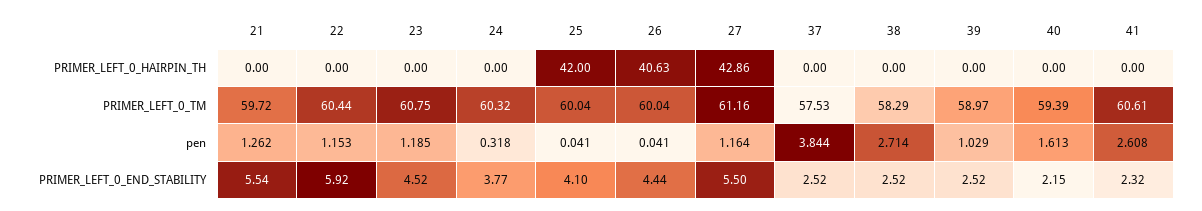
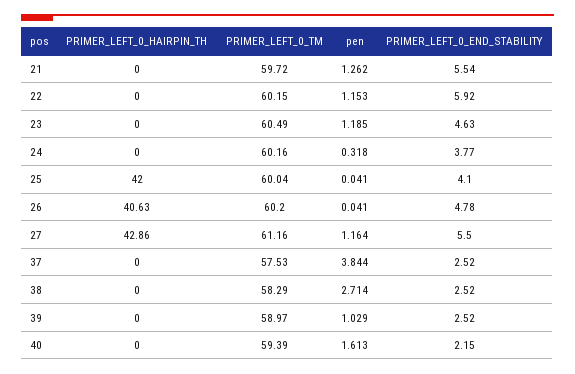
  {
    "21": {
      "PRIMER_LEFT_0_HAIRPIN_TH": 0,
      "PRIMER_LEFT_0_TM": 59.72,
      "pen": 1.262,
      "PRIMER_LEFT_0_END_STABILITY": 5.54
    },
    "22": {
      "PRIMER_LEFT_0_HAIRPIN_TH": 0,
-     "PRIMER_LEFT_0_TM": 60.44,
+     "PRIMER_LEFT_0_TM": 60.15,
      "pen": 1.153,
      "PRIMER_LEFT_0_END_STABILITY": 5.92
    },
    "23": {
      "PRIMER_LEFT_0_HAIRPIN_TH": 0,
-     "PRIMER_LEFT_0_TM": 60.75,
+     "PRIMER_LEFT_0_TM": 60.49,
      "pen": 1.185,
-     "PRIMER_LEFT_0_END_STABILITY": 4.52
+     "PRIMER_LEFT_0_END_STABILITY": 4.63
    },
    "24": {
      "PRIMER_LEFT_0_HAIRPIN_TH": 0,
-     "PRIMER_LEFT_0_TM": 60.32,
+     "PRIMER_LEFT_0_TM": 60.16,
      "pen": 0.318,
      "PRIMER_LEFT_0_END_STABILITY": 3.77
    },
    "25": {
      "PRIMER_LEFT_0_HAIRPIN_TH": 42,
      "PRIMER_LEFT_0_TM": 60.04,
      "pen": 0.041,
      "PRIMER_LEFT_0_END_STABILITY": 4.1
    },
    "26": {
      "PRIMER_LEFT_0_HAIRPIN_TH": 40.63,
-     "PRIMER_LEFT_0_TM": 60.04,
+     "PRIMER_LEFT_0_TM": 60.2,
      "pen": 0.041,
-     "PRIMER_LEFT_0_END_STABILITY": 4.44
+     "PRIMER_LEFT_0_END_STABILITY": 4.78
    },
    "27": {
      "PRIMER_LEFT_0_HAIRPIN_TH": 42.86,
      "PRIMER_LEFT_0_TM": 61.16,
      "pen": 1.164,
      "PRIMER_LEFT_0_END_STABILITY": 5.5
    },
    "37": {
      "PRIMER_LEFT_0_HAIRPIN_TH": 0,
      "PRIMER_LEFT_0_TM": 57.53,
      "pen": 3.844,
      "PRIMER_LEFT_0_END_STABILITY": 2.52
    },
    "38": {
      "PRIMER_LEFT_0_HAIRPIN_TH": 0,
      "PRIMER_LEFT_0_TM": 58.29,
      "pen": 2.714,
      "PRIMER_LEFT_0_END_STABILITY": 2.52
    },
    "39": {
      "PRIMER_LEFT_0_HAIRPIN_TH": 0,
      "PRIMER_LEFT_0_TM": 58.97,
      "pen": 1.029,
      "PRIMER_LEFT_0_END_STABILITY": 2.52
    },
    "40": {
      "PRIMER_LEFT_0_HAIRPIN_TH": 0,
      "PRIMER_LEFT_0_TM": 59.39,
      "pen": 1.613,
      "PRIMER_LEFT_0_END_STABILITY": 2.15
-   },
+   }
-   "41": {
-     "PRIMER_LEFT_0_HAIRPIN_TH": 0,
-     "PRIMER_LEFT_0_TM": 60.61,
-     "pen": 2.608,
-     "PRIMER_LEFT_0_END_STABILITY": 2.32
-   }
  }

